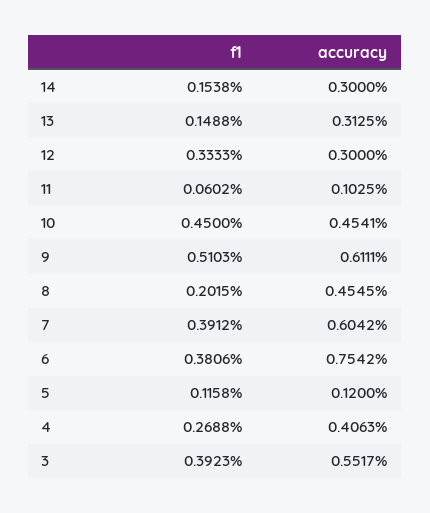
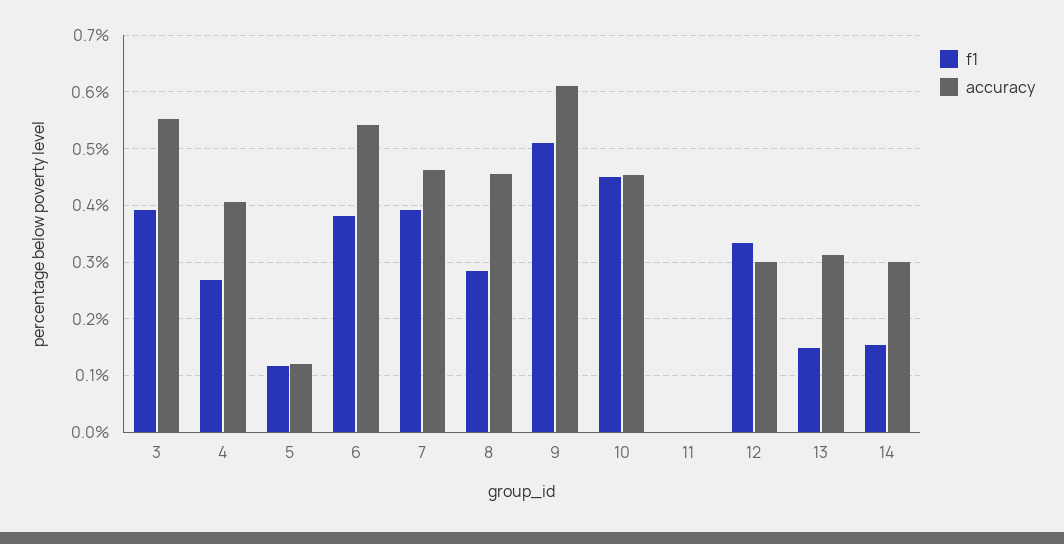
  {
    "f1": {
      "14": 0.1538,
      "13": 0.1488,
      "12": 0.3333,
-     "11": 0.0602,
+     "11": 0,
      "10": 0.45,
      "9": 0.5103,
-     "8": 0.2015,
+     "8": 0.28,
      "7": 0.3912,
      "6": 0.3806,
      "5": 0.1158,
      "4": 0.2688,
      "3": 0.3923
    },
    "accuracy": {
      "14": 0.3,
      "13": 0.3125,
      "12": 0.3,
-     "11": 0.1025,
+     "11": 0,
      "10": 0.4541,
      "9": 0.6111,
      "8": 0.4545,
-     "7": 0.6042,
+     "7": 0.46,
-     "6": 0.7542,
+     "6": 0.54,
      "5": 0.12,
      "4": 0.4063,
      "3": 0.5517
    }
  }

